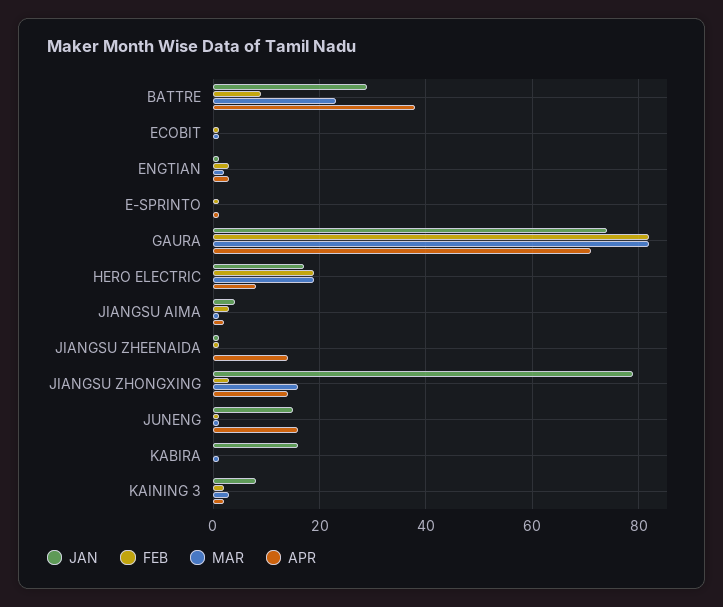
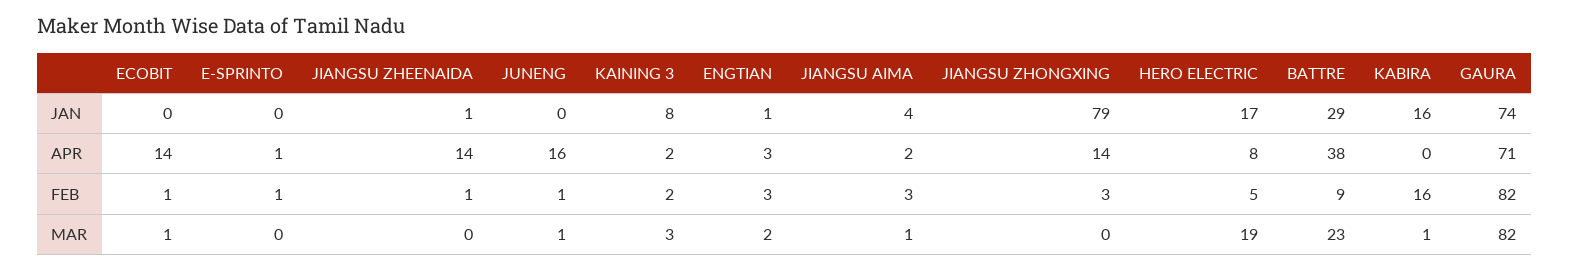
  {
    "JAN": {
      "BATTRE": 29,
      "ECOBIT": 0,
      "ENGTIAN": 1,
      "E-SPRINTO": 0,
      "GAURA": 74,
      "HERO ELECTRIC": 17,
      "JIANGSU AIMA": 4,
      "JIANGSU ZHEENAIDA": 1,
      "JIANGSU ZHONGXING": 79,
-     "JUNENG": 15,
+     "JUNENG": 0,
      "KABIRA": 16,
      "KAINING 3": 8
    },
    "FEB": {
      "BATTRE": 9,
      "ECOBIT": 1,
      "ENGTIAN": 3,
      "E-SPRINTO": 1,
      "GAURA": 82,
-     "HERO ELECTRIC": 20,
+     "HERO ELECTRIC": 5,
      "JIANGSU AIMA": 3,
      "JIANGSU ZHEENAIDA": 1,
      "JIANGSU ZHONGXING": 3,
      "JUNENG": 1,
-     "KABIRA": 0,
+     "KABIRA": 16,
      "KAINING 3": 2
    },
    "MAR": {
      "BATTRE": 23,
      "ECOBIT": 1,
      "ENGTIAN": 2,
      "E-SPRINTO": 0,
      "GAURA": 82,
      "HERO ELECTRIC": 19,
      "JIANGSU AIMA": 1,
      "JIANGSU ZHEENAIDA": 0,
-     "JIANGSU ZHONGXING": 15,
+     "JIANGSU ZHONGXING": 0,
      "JUNENG": 1,
      "KABIRA": 1,
      "KAINING 3": 3
    },
    "APR": {
      "BATTRE": 38,
-     "ECOBIT": 0,
+     "ECOBIT": 14,
      "ENGTIAN": 3,
      "E-SPRINTO": 1,
      "GAURA": 71,
      "HERO ELECTRIC": 8,
      "JIANGSU AIMA": 2,
      "JIANGSU ZHEENAIDA": 14,
      "JIANGSU ZHONGXING": 14,
      "JUNENG": 16,
      "KABIRA": 0,
      "KAINING 3": 2
    }
  }

